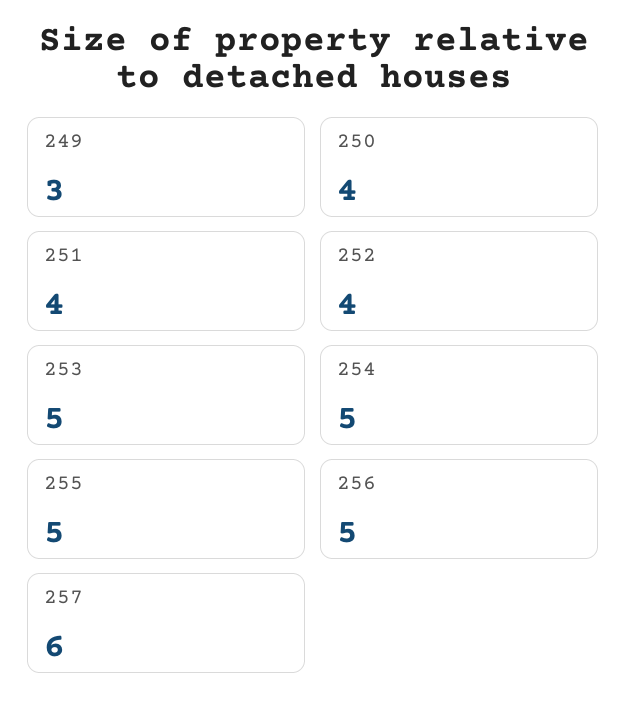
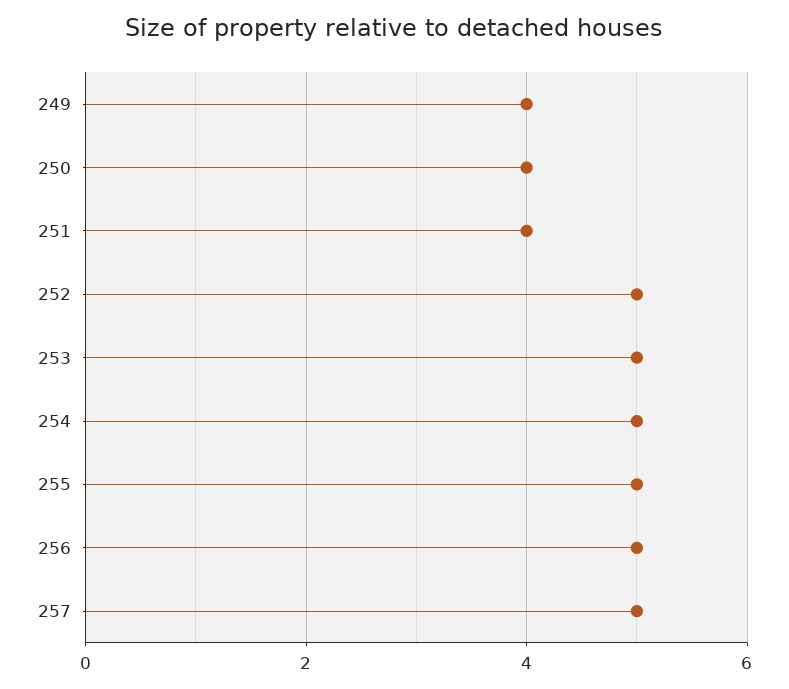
  {
-   "249": 3,
+   "249": 4,
    "250": 4,
    "251": 4,
-   "252": 4,
+   "252": 5,
    "253": 5,
    "254": 5,
    "255": 5,
    "256": 5,
-   "257": 6
+   "257": 5
  }

